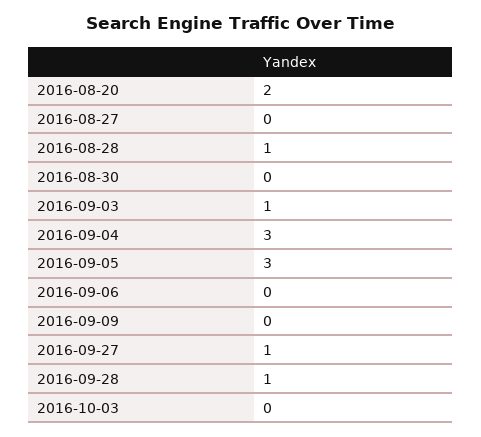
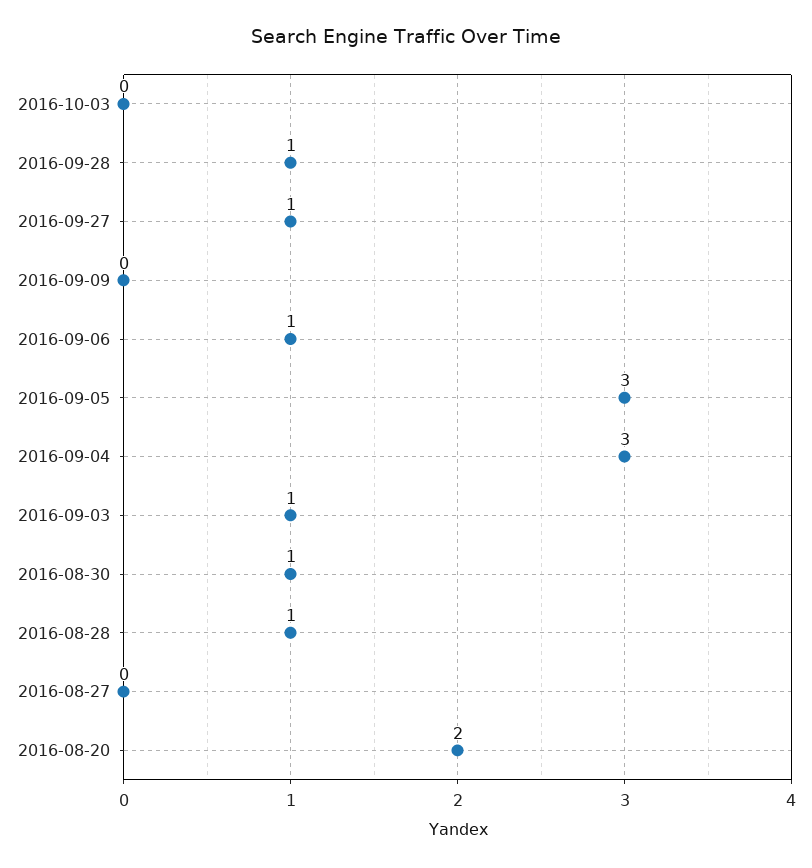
  {
    "2016-08-20": 2,
    "2016-08-27": 0,
    "2016-08-28": 1,
-   "2016-08-30": 0,
+   "2016-08-30": 1,
    "2016-09-03": 1,
    "2016-09-04": 3,
    "2016-09-05": 3,
-   "2016-09-06": 0,
+   "2016-09-06": 1,
    "2016-09-09": 0,
    "2016-09-27": 1,
    "2016-09-28": 1,
    "2016-10-03": 0
  }

